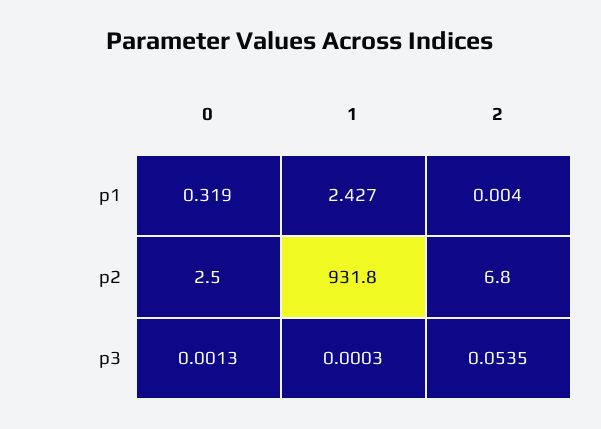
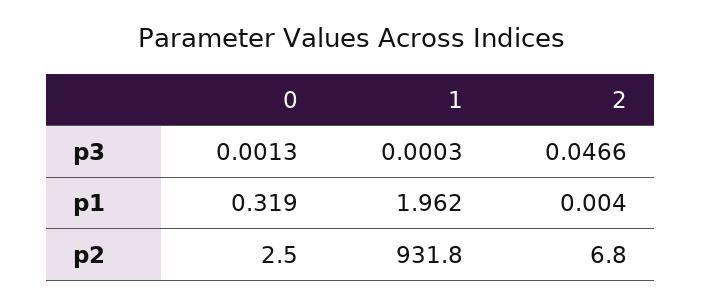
  {
    "0": {
      "p1": 0.319,
      "p2": 2.5,
      "p3": 0.0013
    },
    "1": {
-     "p1": 2.427,
+     "p1": 1.962,
      "p2": 931.8,
      "p3": 0.0003
    },
    "2": {
      "p1": 0.004,
      "p2": 6.8,
-     "p3": 0.0535
+     "p3": 0.0466
    }
  }

